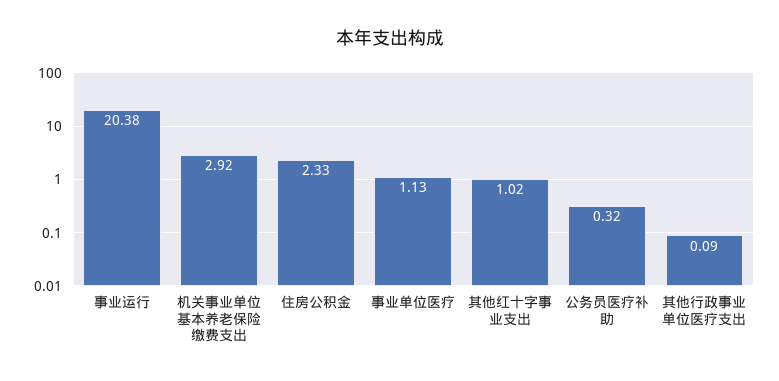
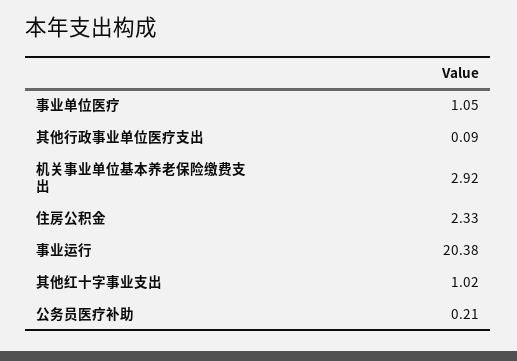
  {
    "事业运行": 20.38,
    "机关事业单位基本养老保险缴费支出": 2.92,
    "住房公积金": 2.33,
-   "事业单位医疗": 1.13,
+   "事业单位医疗": 1.05,
    "其他红十字事业支出": 1.02,
-   "公务员医疗补助": 0.32,
+   "公务员医疗补助": 0.21,
    "其他行政事业单位医疗支出": 0.09
  }

